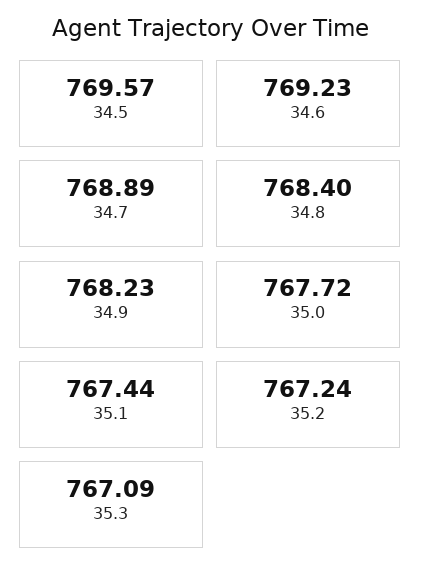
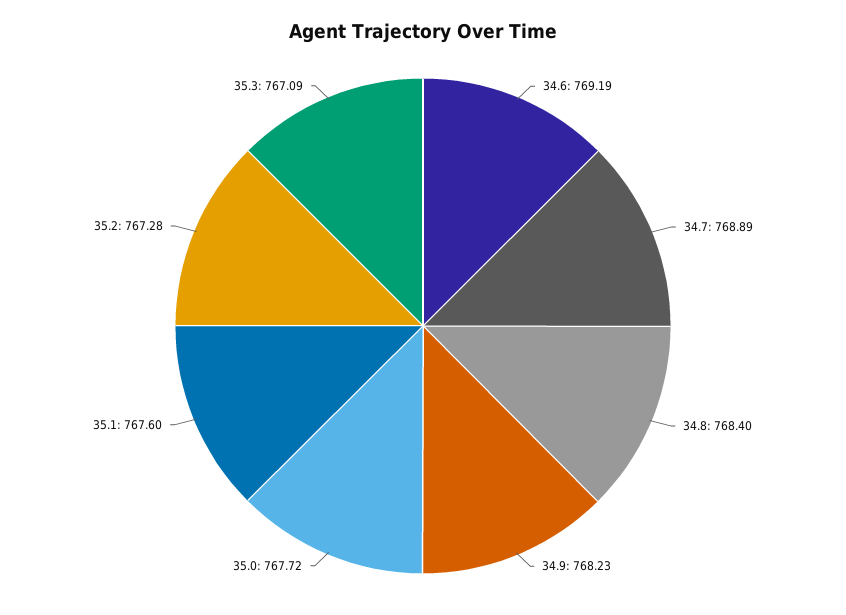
  {
-   "34.5": 769.57,
-   "34.6": 769.23,
+   "34.6": 769.19,
    "34.7": 768.89,
    "34.8": 768.4,
    "34.9": 768.23,
    "35.0": 767.72,
-   "35.1": 767.44,
+   "35.1": 767.6,
-   "35.2": 767.24,
+   "35.2": 767.28,
    "35.3": 767.09
  }

